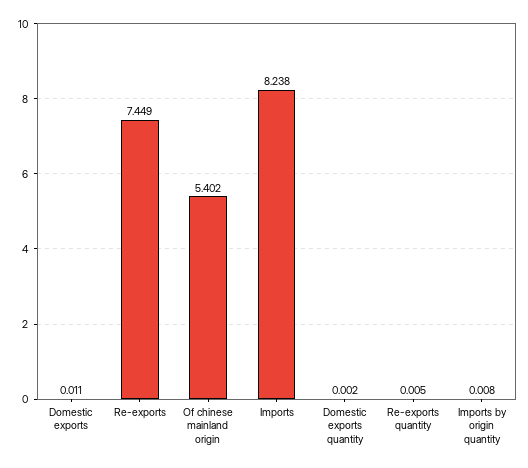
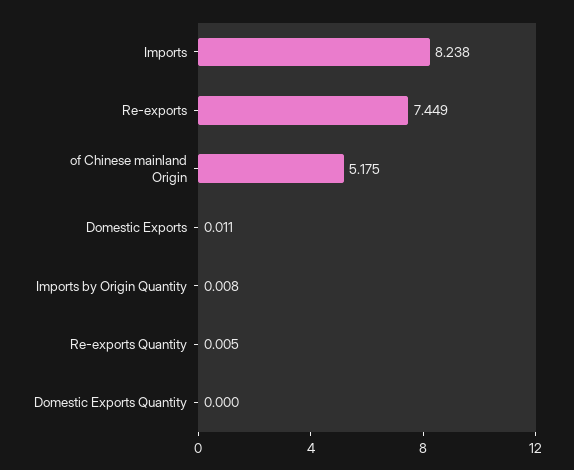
  {
    "Domestic exports": 0.011,
    "Re-exports": 7.449,
-   "Of chinese mainland origin": 5.402,
+   "Of chinese mainland origin": 5.175,
    "Imports": 8.238,
-   "Domestic exports quantity": 0.002,
+   "Domestic exports quantity": 0,
    "Re-exports quantity": 0.005,
    "Imports by origin quantity": 0.008
  }

